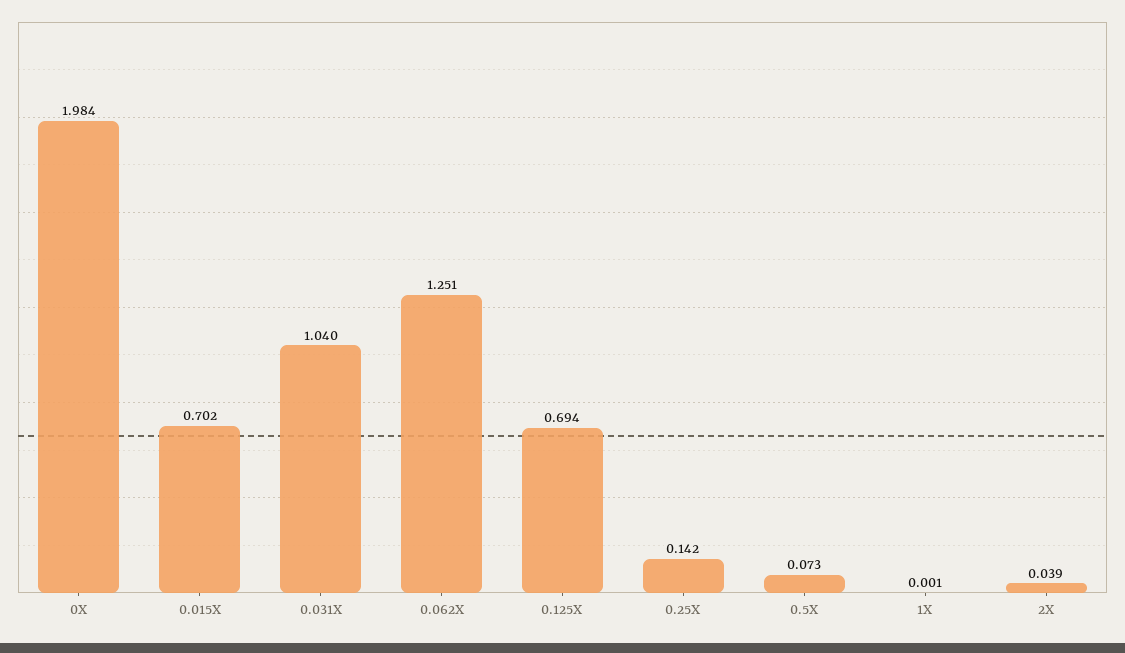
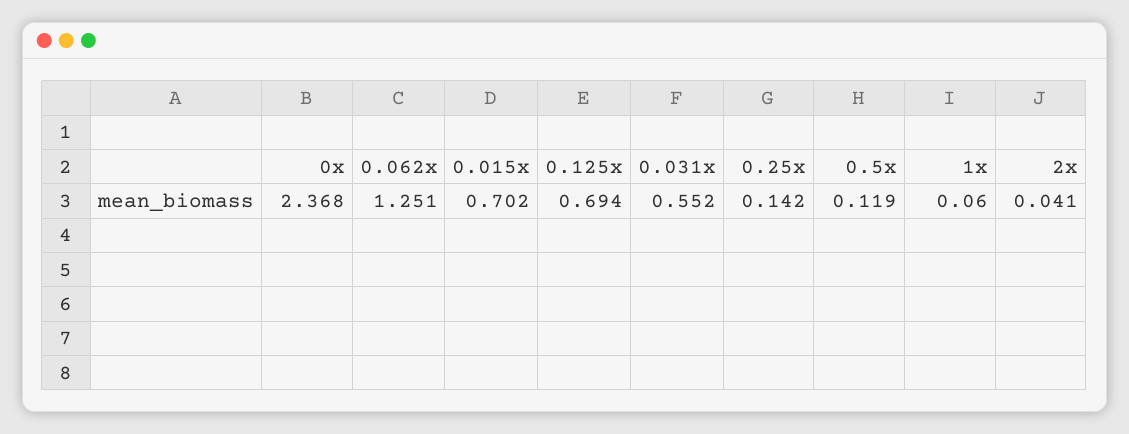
  {
-   "0X": 1.984,
+   "0X": 2.368,
    "0.015X": 0.702,
-   "0.031X": 1.04,
+   "0.031X": 0.552,
    "0.062X": 1.251,
    "0.125X": 0.694,
    "0.25X": 0.142,
-   "0.5X": 0.073,
+   "0.5X": 0.119,
-   "1X": 0.001,
+   "1X": 0.06,
-   "2X": 0.039
+   "2X": 0.041
  }

